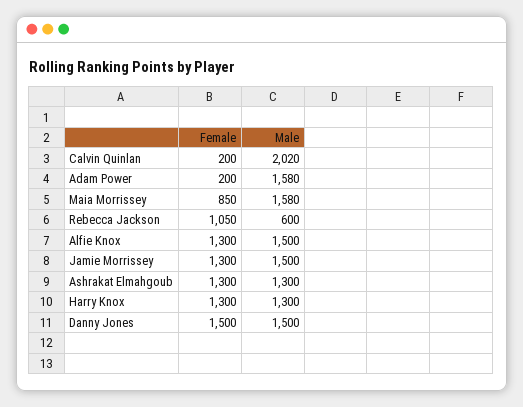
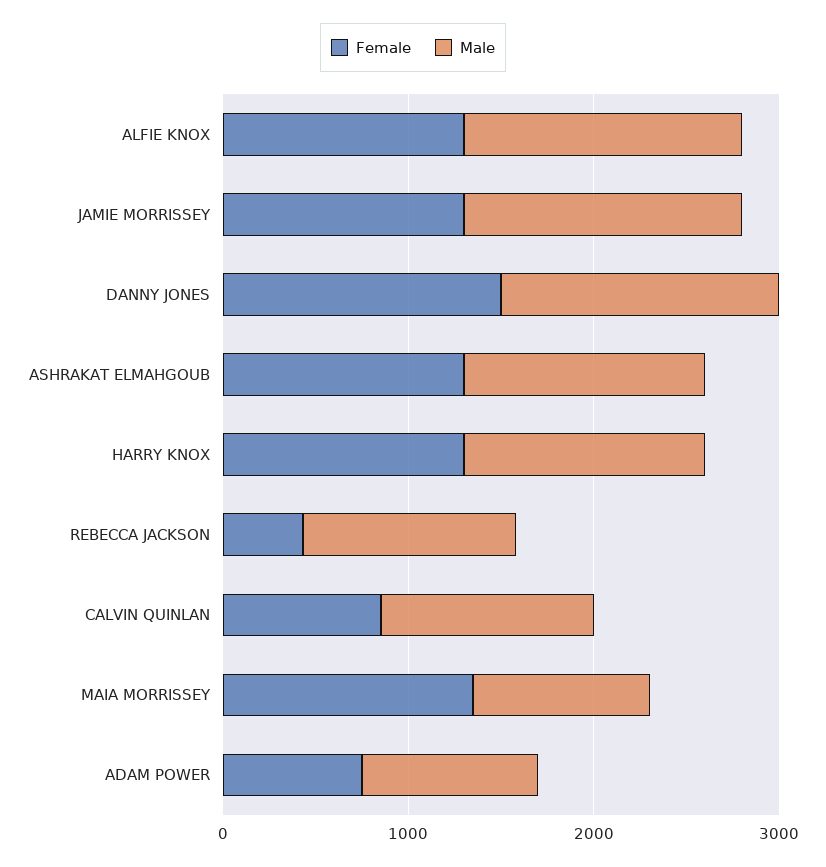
  {
    "Female": {
-     "Calvin Quinlan": 200,
+     "Calvin Quinlan": 800,
-     "Adam Power": 200,
+     "Adam Power": 800,
-     "Maia Morrissey": 850,
+     "Maia Morrissey": 1400,
-     "Rebecca Jackson": 1050,
+     "Rebecca Jackson": 400,
      "Alfie Knox": 1300,
      "Jamie Morrissey": 1300,
      "Ashrakat Elmahgoub": 1300,
      "Harry Knox": 1300,
      "Danny Jones": 1500
    },
    "Male": {
-     "Calvin Quinlan": 2020,
+     "Calvin Quinlan": 1200,
-     "Adam Power": 1580,
+     "Adam Power": 1000,
-     "Maia Morrissey": 1580,
+     "Maia Morrissey": 1000,
-     "Rebecca Jackson": 600,
+     "Rebecca Jackson": 1200,
      "Alfie Knox": 1500,
      "Jamie Morrissey": 1500,
      "Ashrakat Elmahgoub": 1300,
      "Harry Knox": 1300,
      "Danny Jones": 1500
    }
  }

